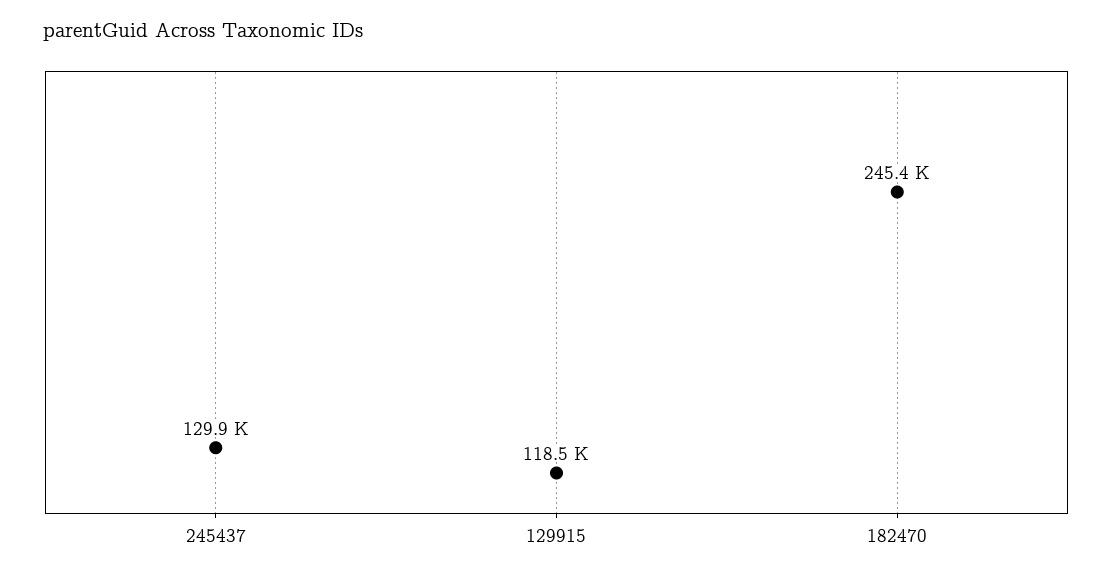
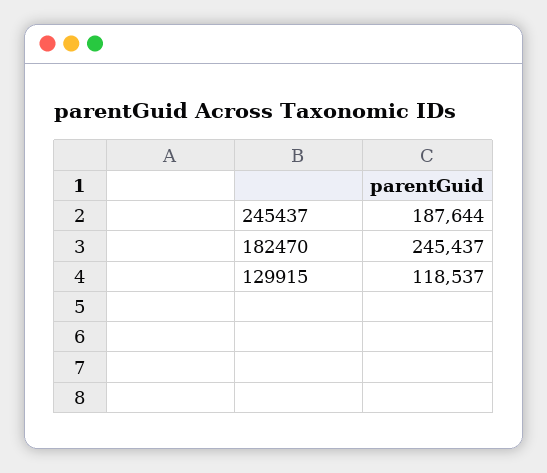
  {
-   "245437": 129900,
+   "245437": 187644,
    "129915": 118537,
    "182470": 245437
  }

